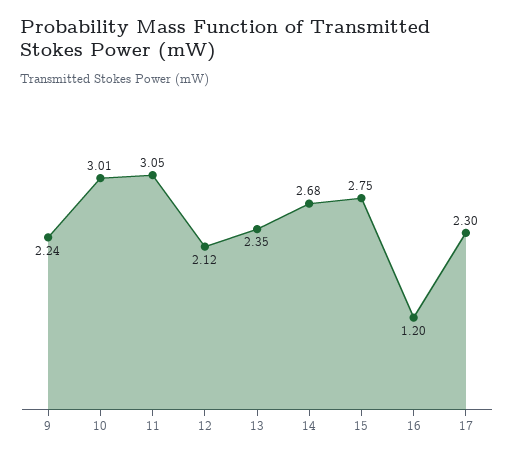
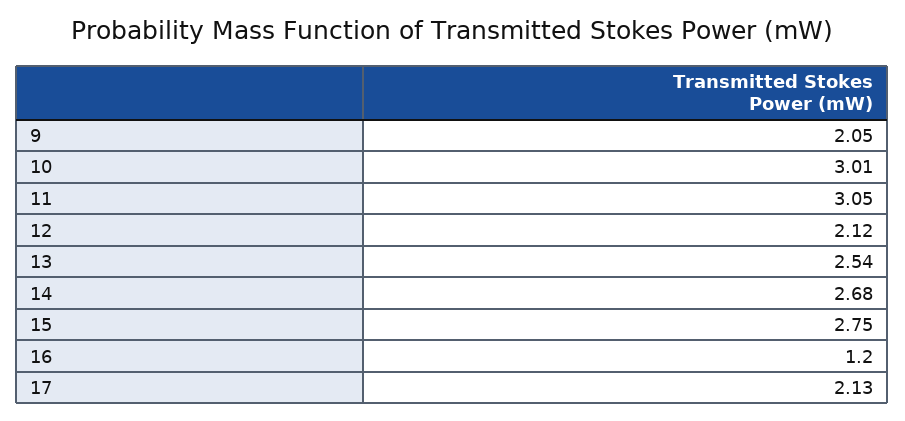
  {
-   "9": 2.24,
+   "9": 2.05,
    "10": 3.01,
    "11": 3.05,
    "12": 2.12,
-   "13": 2.35,
+   "13": 2.54,
    "14": 2.68,
    "15": 2.75,
    "16": 1.2,
-   "17": 2.3
+   "17": 2.13
  }

